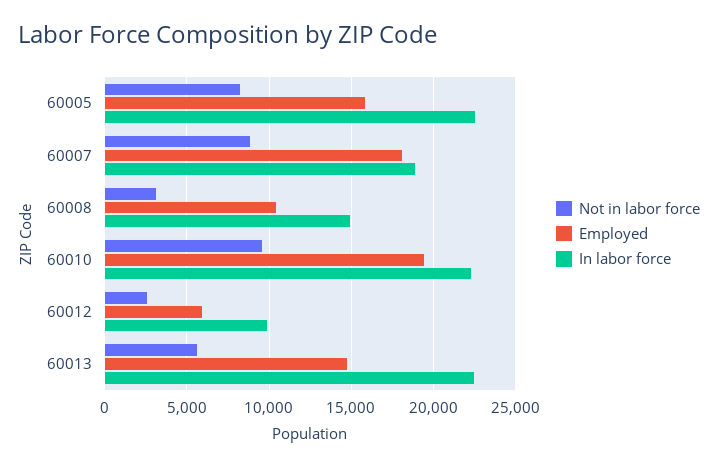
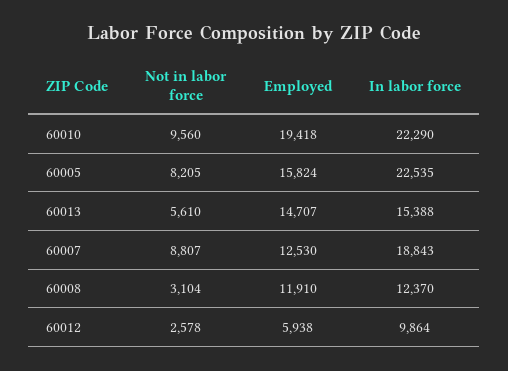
  {
    "Not in labor force": {
      "60005": 8205,
      "60007": 8807,
      "60008": 3104,
      "60010": 9560,
      "60012": 2578,
      "60013": 5610
    },
    "Employed": {
      "60005": 15824,
-     "60007": 18000,
+     "60007": 12530,
-     "60008": 10500,
+     "60008": 11910,
      "60010": 19418,
      "60012": 5938,
      "60013": 14707
    },
    "In labor force": {
      "60005": 22535,
      "60007": 18843,
-     "60008": 15000,
+     "60008": 12370,
      "60010": 22290,
      "60012": 9864,
-     "60013": 22500
+     "60013": 15388
    }
  }

